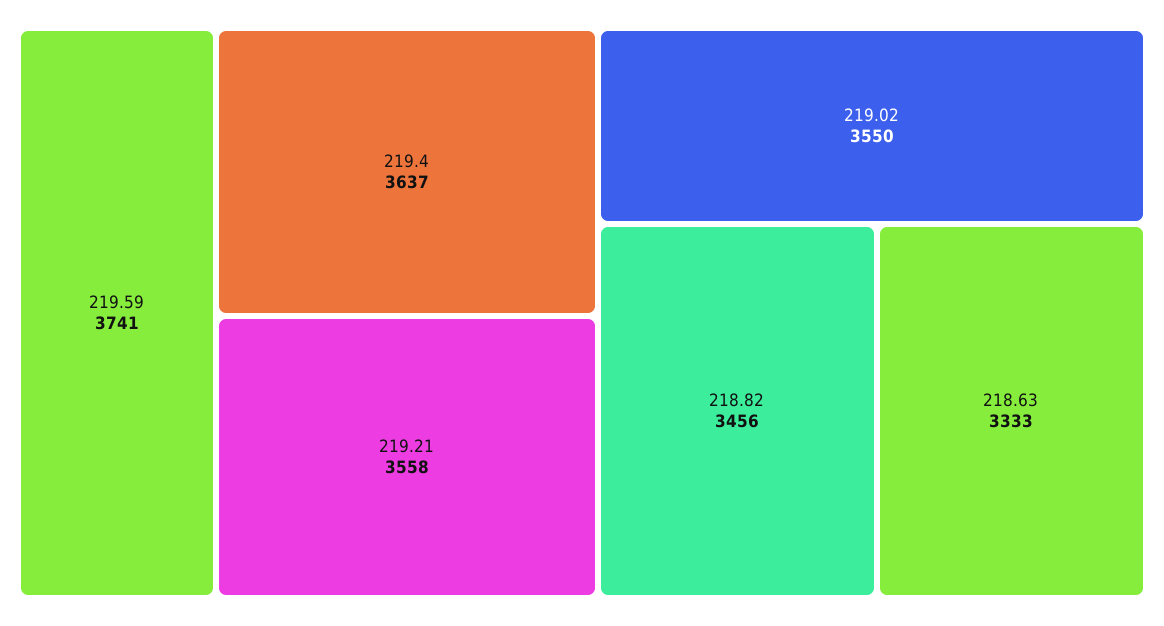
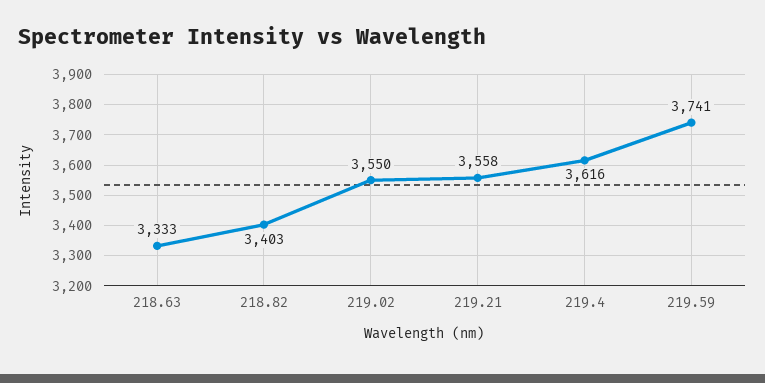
  {
    "219.59": 3741,
-   "219.4": 3637,
+   "219.4": 3616,
    "219.21": 3558,
    "219.02": 3550,
-   "218.82": 3456,
+   "218.82": 3403,
    "218.63": 3333
  }

